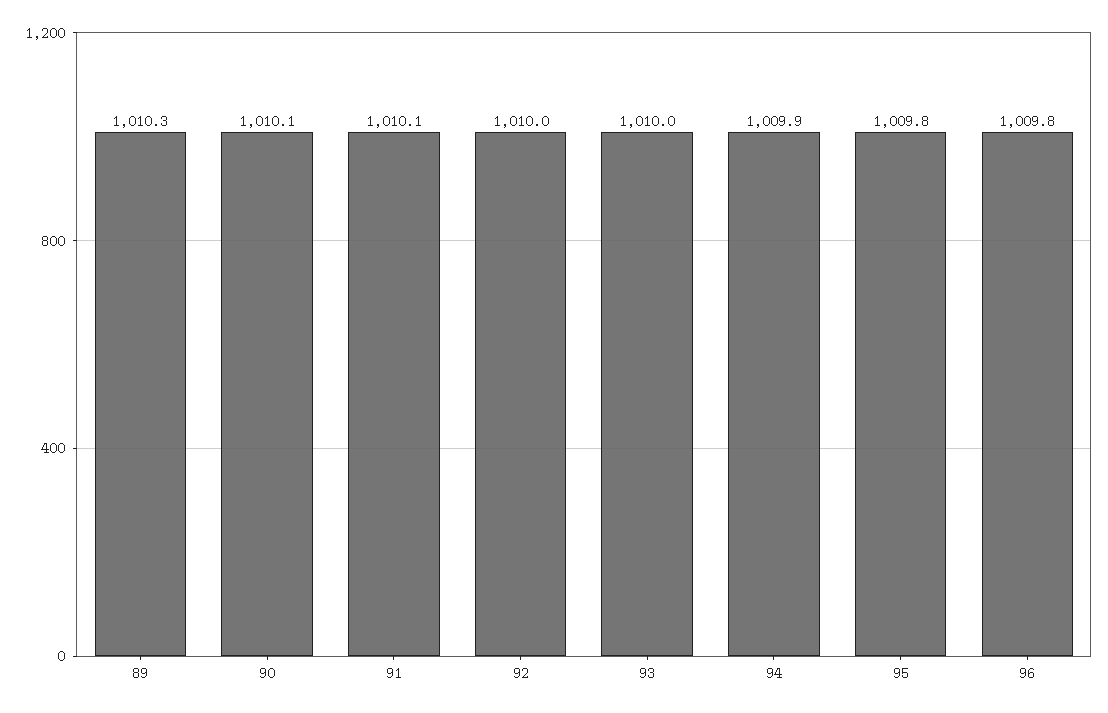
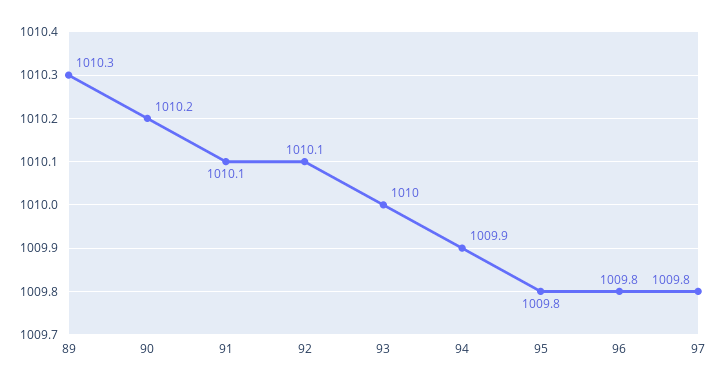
  {
    "89": 1010.3,
-   "90": 1010.1,
+   "90": 1010.2,
    "91": 1010.1,
-   "92": 1010,
+   "92": 1010.1,
    "93": 1010,
    "94": 1009.9,
    "95": 1009.8,
-   "96": 1009.8
+   "96": 1009.8,
+   "97": 1009.8
  }

